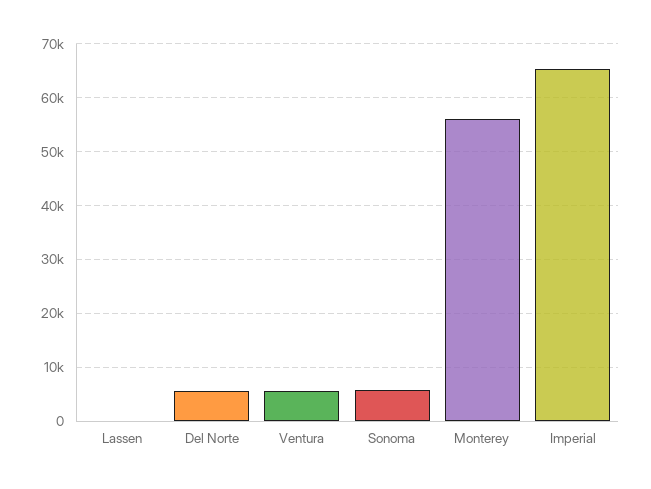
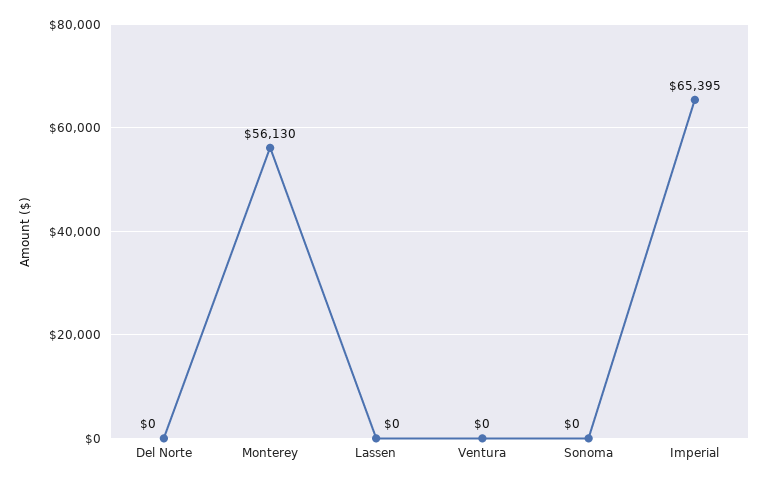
  {
    "Lassen": 0,
-   "Del Norte": 6000,
+   "Del Norte": 0,
-   "Ventura": 6000,
+   "Ventura": 0,
-   "Sonoma": 6000,
+   "Sonoma": 0,
    "Monterey": 56130,
    "Imperial": 65395
  }

